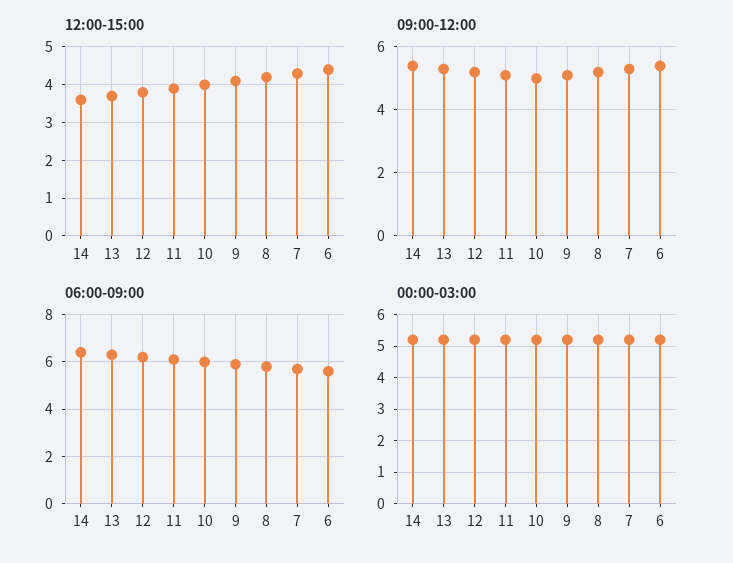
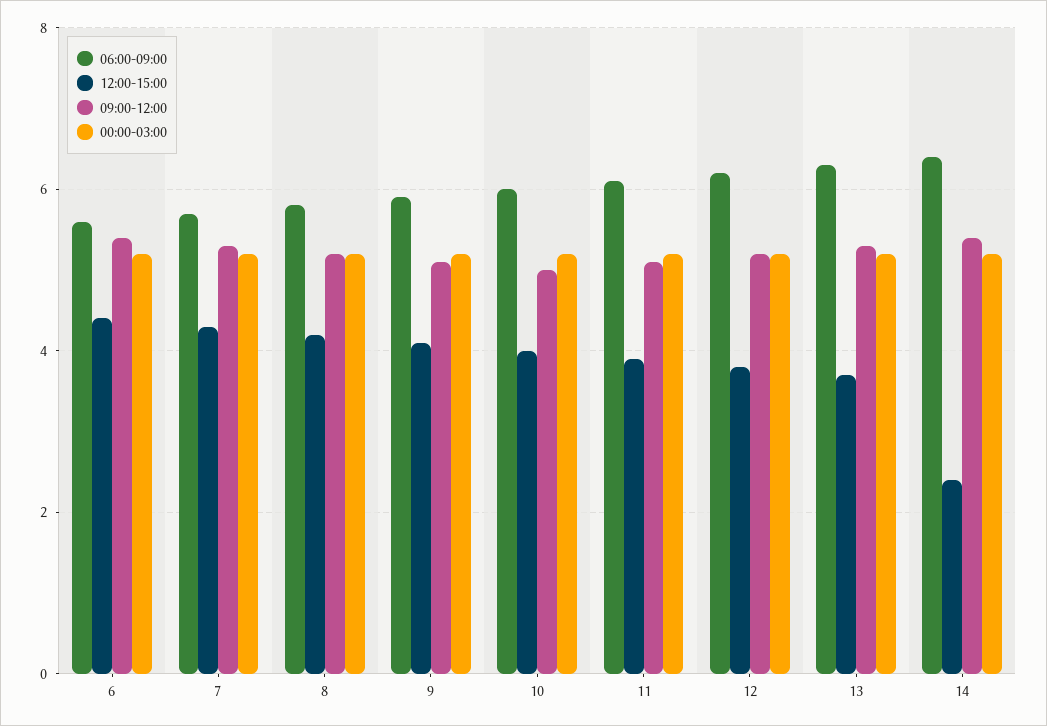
  {
    "12:00-15:00": {
-     "14": 3.5,
+     "14": 2.5,
      "13": 3.5,
      "12": 4,
      "11": 4,
      "10": 4,
      "9": 4,
      "8": 4,
      "7": 4.5,
      "6": 4.5
    },
    "09:00-12:00": {
      "14": 5.5,
      "13": 5.5,
      "12": 5,
      "11": 5,
      "10": 5,
      "9": 5,
      "8": 5,
      "7": 5.5,
      "6": 5.5
    },
    "06:00-09:00": {
      "14": 6.5,
      "13": 6.5,
      "12": 6,
      "11": 6,
      "10": 6,
      "9": 6,
      "8": 6,
      "7": 5.5,
      "6": 5.5
    },
    "00:00-03:00": {
      "14": 5,
      "13": 5,
      "12": 5,
      "11": 5,
      "10": 5,
      "9": 5,
      "8": 5,
      "7": 5,
      "6": 5
    }
  }

